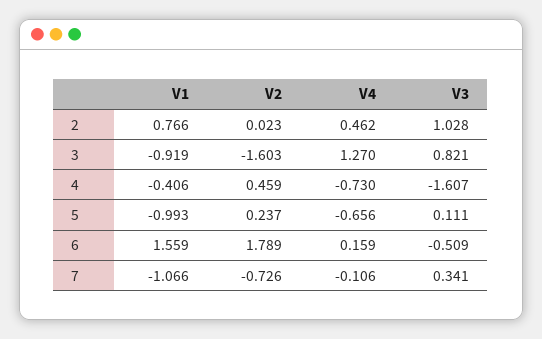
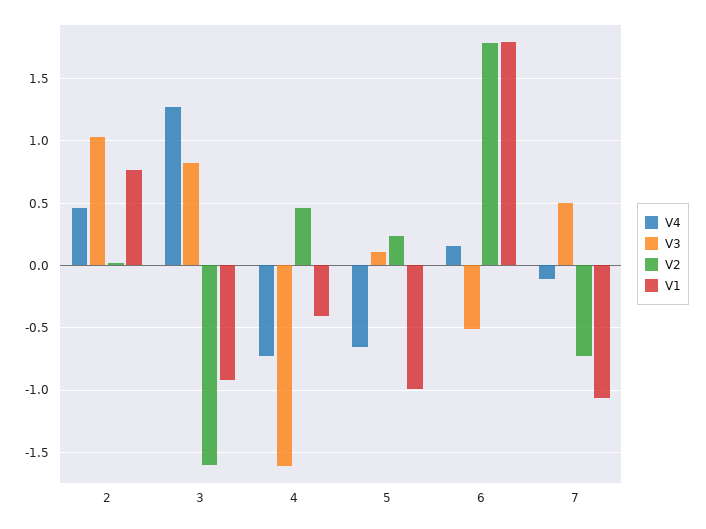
  {
    "V1": {
      "2": 0.766,
      "3": -0.919,
      "4": -0.406,
      "5": -0.993,
-     "6": 1.559,
+     "6": 1.8,
      "7": -1.066
    },
    "V2": {
      "2": 0.023,
      "3": -1.603,
      "4": 0.459,
      "5": 0.237,
      "6": 1.789,
      "7": -0.726
    },
    "V4": {
      "2": 0.462,
      "3": 1.27,
      "4": -0.73,
      "5": -0.656,
      "6": 0.159,
      "7": -0.106
    },
    "V3": {
      "2": 1.028,
      "3": 0.821,
      "4": -1.607,
      "5": 0.111,
      "6": -0.509,
-     "7": 0.341
+     "7": 0.5
    }
  }

